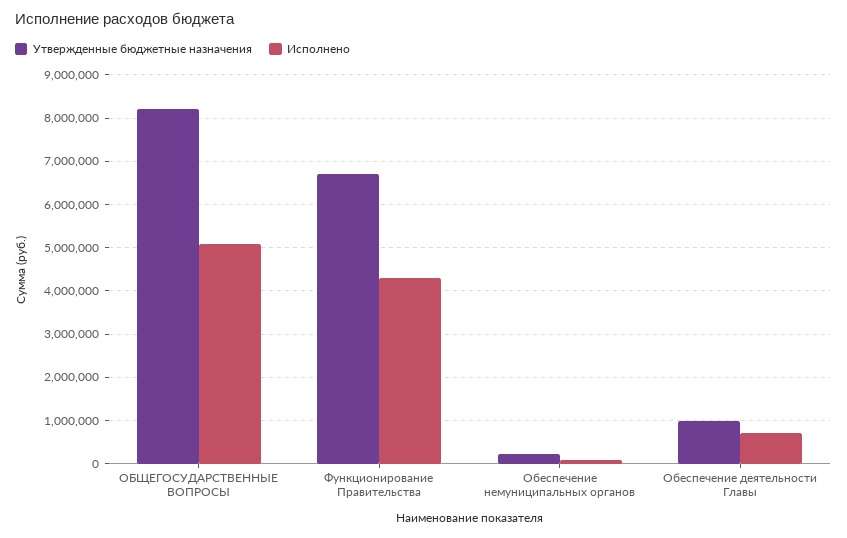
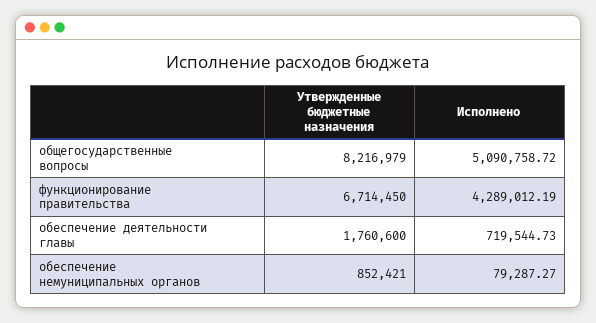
  {
    "Утвержденные бюджетные назначения": {
      "ОБЩЕГОСУДАРСТВЕННЫЕ ВОПРОСЫ": 8216979,
      "Функционирование Правительства": 6714450,
-     "Обеспечение немуниципальных органов": 200000,
+     "Обеспечение немуниципальных органов": 852421,
-     "Обеспечение деятельности Главы": 1000000
+     "Обеспечение деятельности Главы": 1760600
    },
    "Исполнено": {
      "ОБЩЕГОСУДАРСТВЕННЫЕ ВОПРОСЫ": 5090758.72,
      "Функционирование Правительства": 4289012.19,
      "Обеспечение немуниципальных органов": 79287.27,
      "Обеспечение деятельности Главы": 719544.73
    }
  }

